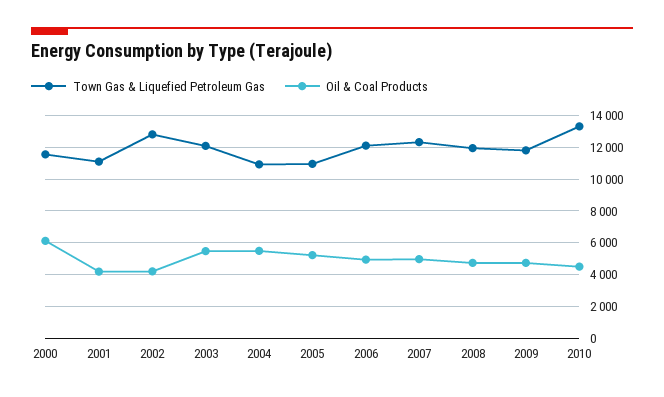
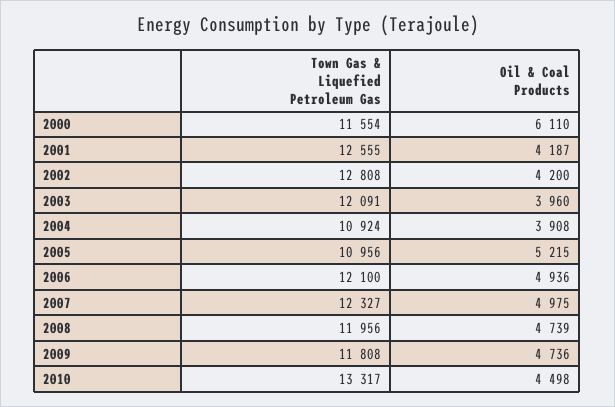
  {
    "Town Gas & Liquefied Petroleum Gas": {
      "2000": 11554,
-     "2001": 11000,
+     "2001": 12555,
      "2002": 12808,
      "2003": 12091,
      "2004": 10924,
      "2005": 10956,
      "2006": 12100,
      "2007": 12327,
      "2008": 11956,
      "2009": 11808,
      "2010": 13317
    },
    "Oil & Coal Products": {
      "2000": 6110,
      "2001": 4187,
      "2002": 4200,
-     "2003": 5500,
+     "2003": 3960,
-     "2004": 5500,
+     "2004": 3908,
      "2005": 5215,
      "2006": 4936,
      "2007": 4975,
      "2008": 4739,
      "2009": 4736,
      "2010": 4498
    }
  }

